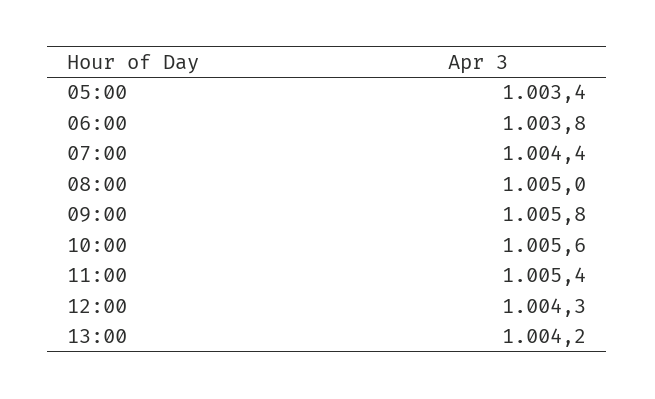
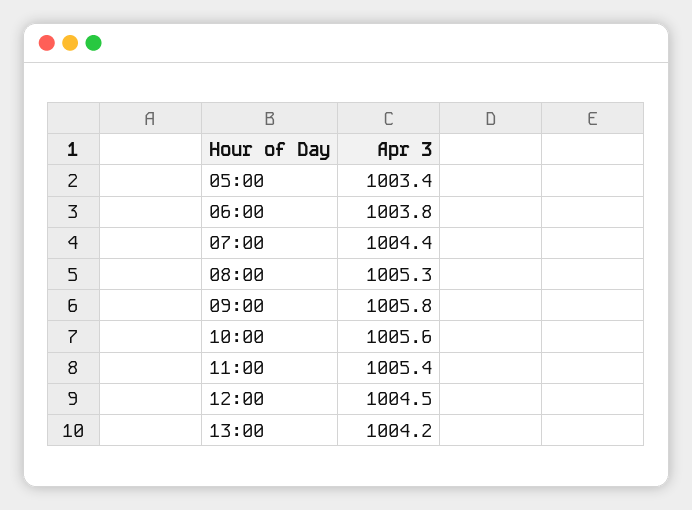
  {
    "05:00": 1003.4,
    "06:00": 1003.8,
    "07:00": 1004.4,
-   "08:00": 1005,
+   "08:00": 1005.3,
    "09:00": 1005.8,
    "10:00": 1005.6,
    "11:00": 1005.4,
-   "12:00": 1004.3,
+   "12:00": 1004.5,
    "13:00": 1004.2
  }

